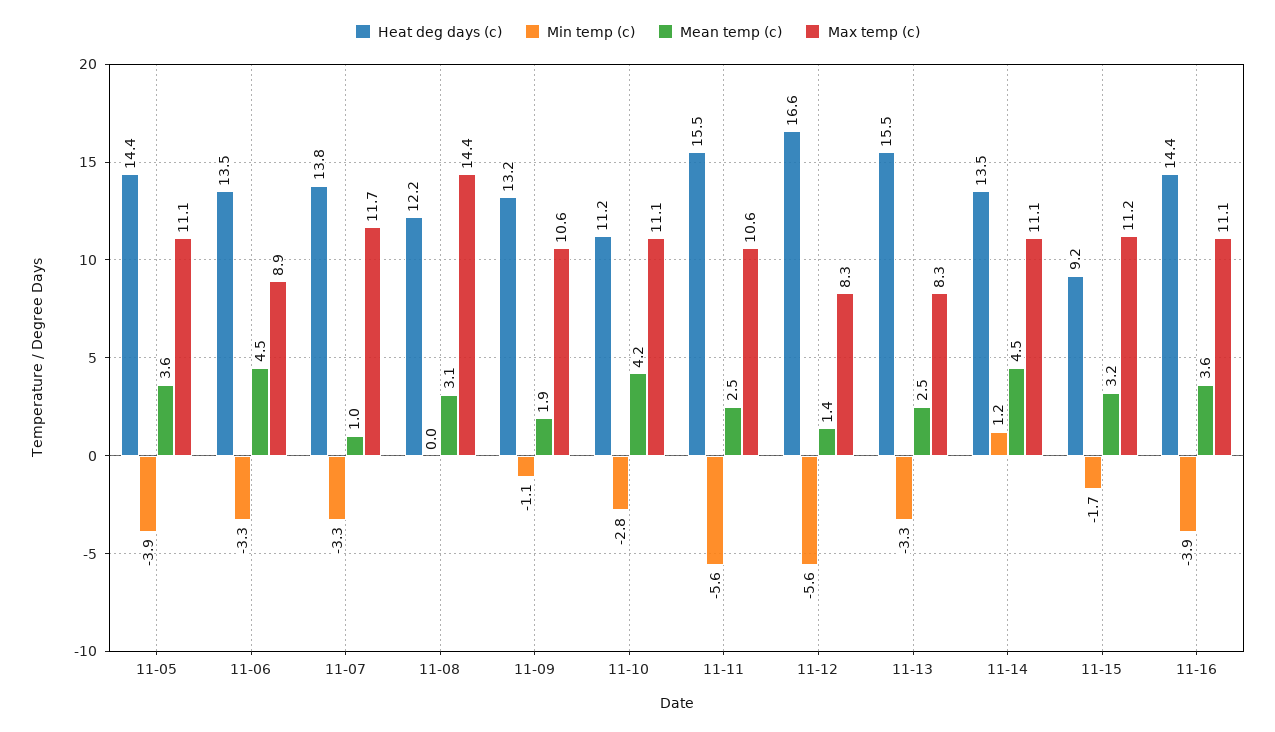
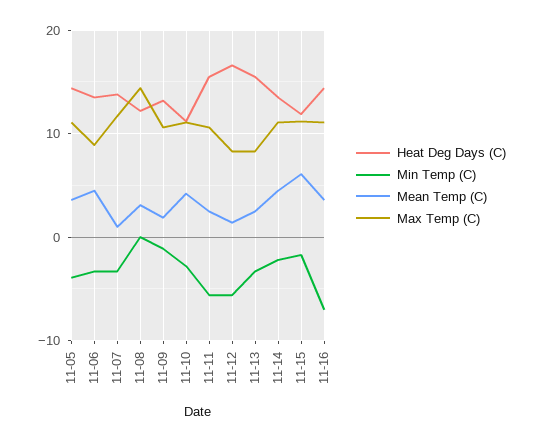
  {
    "Heat deg days (c)": {
      "11-05": 14.4,
      "11-06": 13.5,
      "11-07": 13.8,
      "11-08": 12.2,
      "11-09": 13.2,
      "11-10": 11.2,
      "11-11": 15.5,
      "11-12": 16.6,
      "11-13": 15.5,
      "11-14": 13.5,
-     "11-15": 9.2,
+     "11-15": 12,
      "11-16": 14.4
    },
    "Min temp (c)": {
      "11-05": -3.9,
      "11-06": -3.3,
      "11-07": -3.3,
      "11-08": 0,
      "11-09": -1.1,
      "11-10": -2.8,
      "11-11": -5.6,
      "11-12": -5.6,
      "11-13": -3.3,
-     "11-14": 1.2,
+     "11-14": -2,
      "11-15": -1.7,
-     "11-16": -3.9
+     "11-16": -7
    },
    "Mean temp (c)": {
      "11-05": 3.6,
      "11-06": 4.5,
      "11-07": 1,
      "11-08": 3.1,
      "11-09": 1.9,
      "11-10": 4.2,
      "11-11": 2.5,
      "11-12": 1.4,
      "11-13": 2.5,
      "11-14": 4.5,
-     "11-15": 3.2,
+     "11-15": 6,
      "11-16": 3.6
    },
    "Max temp (c)": {
      "11-05": 11.1,
      "11-06": 8.9,
      "11-07": 11.7,
      "11-08": 14.4,
      "11-09": 10.6,
      "11-10": 11.1,
      "11-11": 10.6,
      "11-12": 8.3,
      "11-13": 8.3,
      "11-14": 11.1,
      "11-15": 11.2,
      "11-16": 11.1
    }
  }

